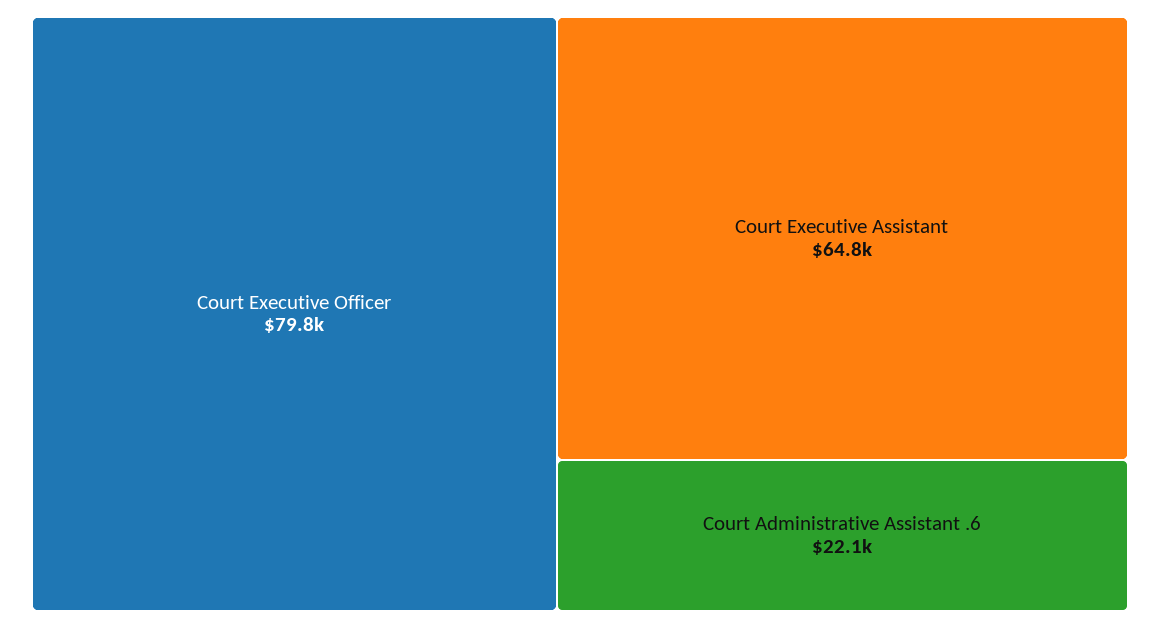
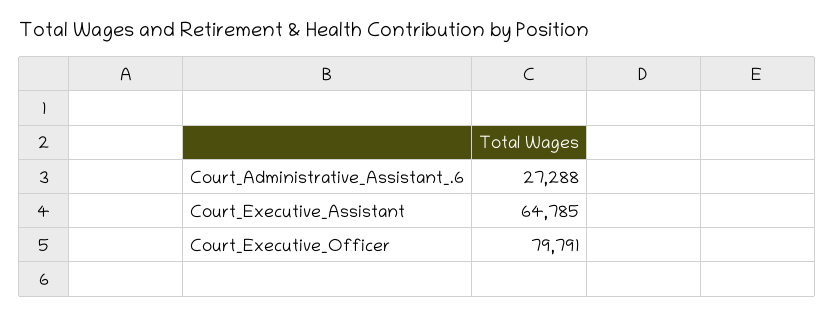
  {
    "Court Executive Officer": 79791,
    "Court Executive Assistant": 64785,
-   "Court Administrative Assistant .6": 22100
+   "Court Administrative Assistant .6": 27288
  }

